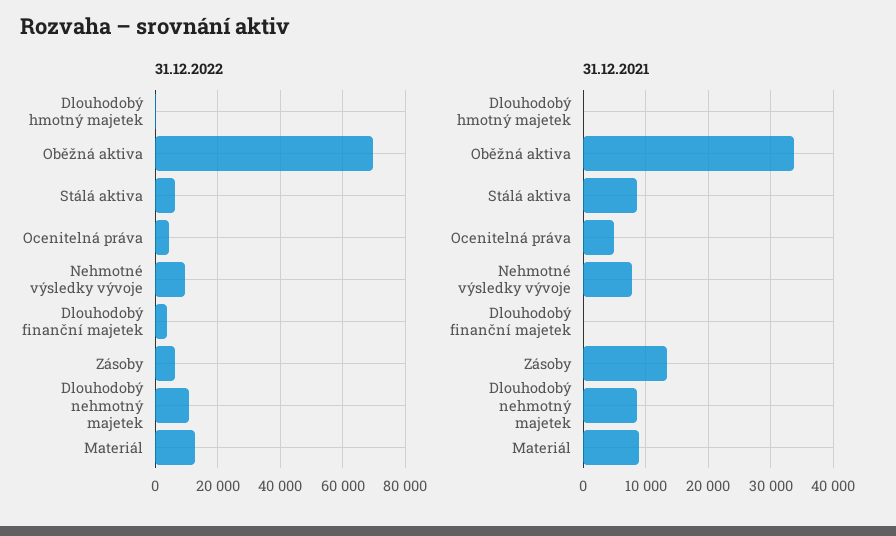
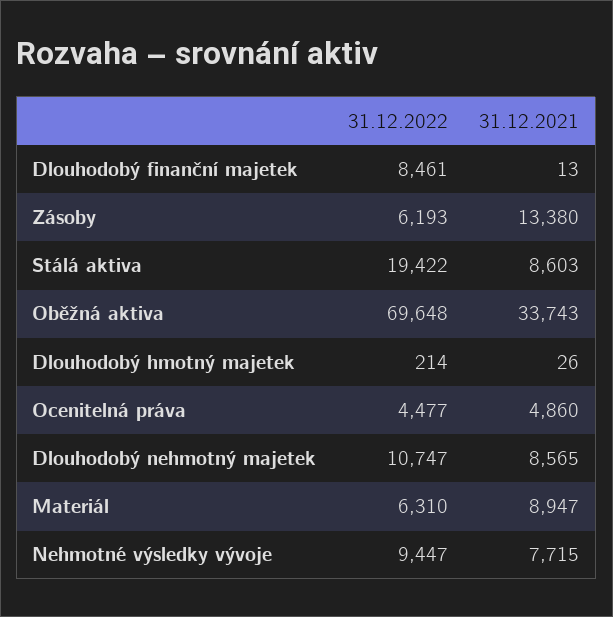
  {
    "31.12.2022": {
      "Dlouhodobý hmotný majetek": 214,
      "Oběžná aktiva": 69648,
-     "Stálá aktiva": 6000,
+     "Stálá aktiva": 19422,
      "Ocenitelná práva": 4477,
      "Nehmotné výsledky vývoje": 9447,
-     "Dlouhodobý finanční majetek": 4000,
+     "Dlouhodobý finanční majetek": 8461,
      "Zásoby": 6193,
      "Dlouhodobý nehmotný majetek": 10747,
-     "Materiál": 12000
+     "Materiál": 6310
    },
    "31.12.2021": {
      "Dlouhodobý hmotný majetek": 26,
      "Oběžná aktiva": 33743,
      "Stálá aktiva": 8603,
      "Ocenitelná práva": 4860,
      "Nehmotné výsledky vývoje": 7715,
      "Dlouhodobý finanční majetek": 13,
      "Zásoby": 13380,
      "Dlouhodobý nehmotný majetek": 8565,
      "Materiál": 8947
    }
  }

